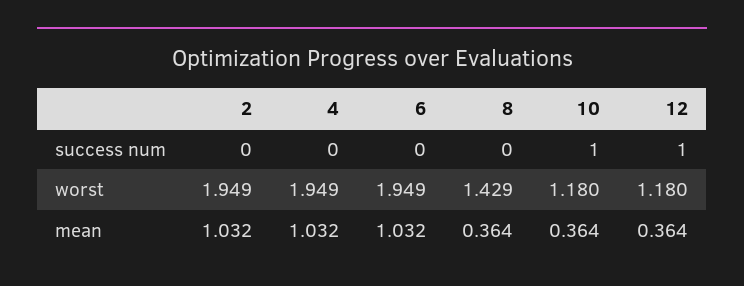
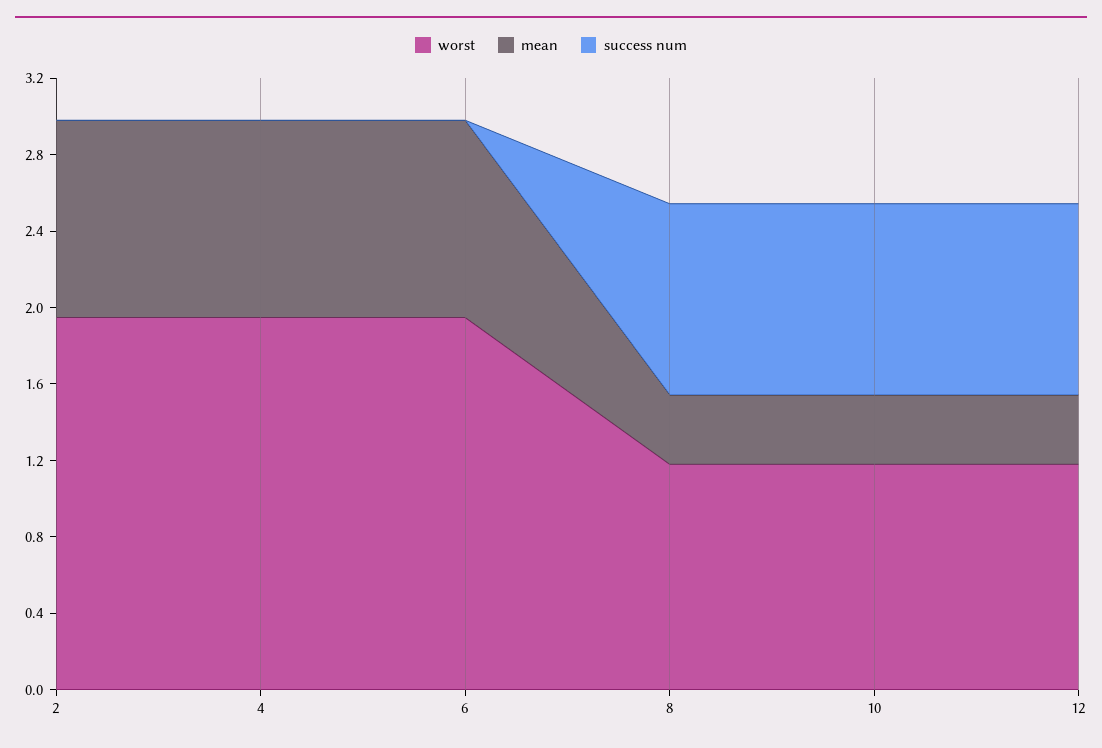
  {
    "success num": {
      "2": 0,
      "4": 0,
      "6": 0,
-     "8": 0,
+     "8": 1,
      "10": 1,
      "12": 1
    },
    "worst": {
      "2": 1.949,
      "4": 1.949,
      "6": 1.949,
-     "8": 1.429,
+     "8": 1.2,
      "10": 1.18,
      "12": 1.18
    },
    "mean": {
      "2": 1.032,
      "4": 1.032,
      "6": 1.032,
      "8": 0.364,
      "10": 0.364,
      "12": 0.364
    }
  }

